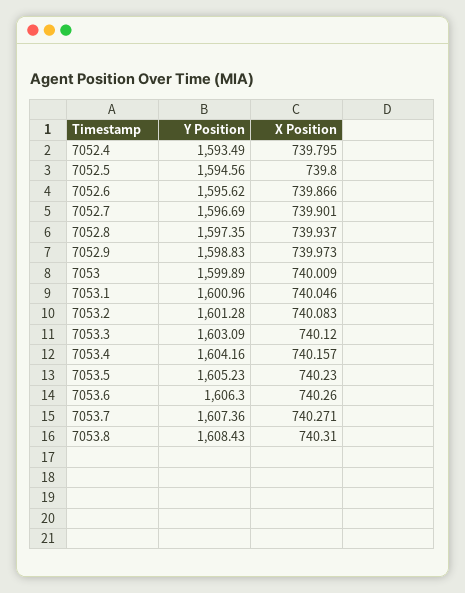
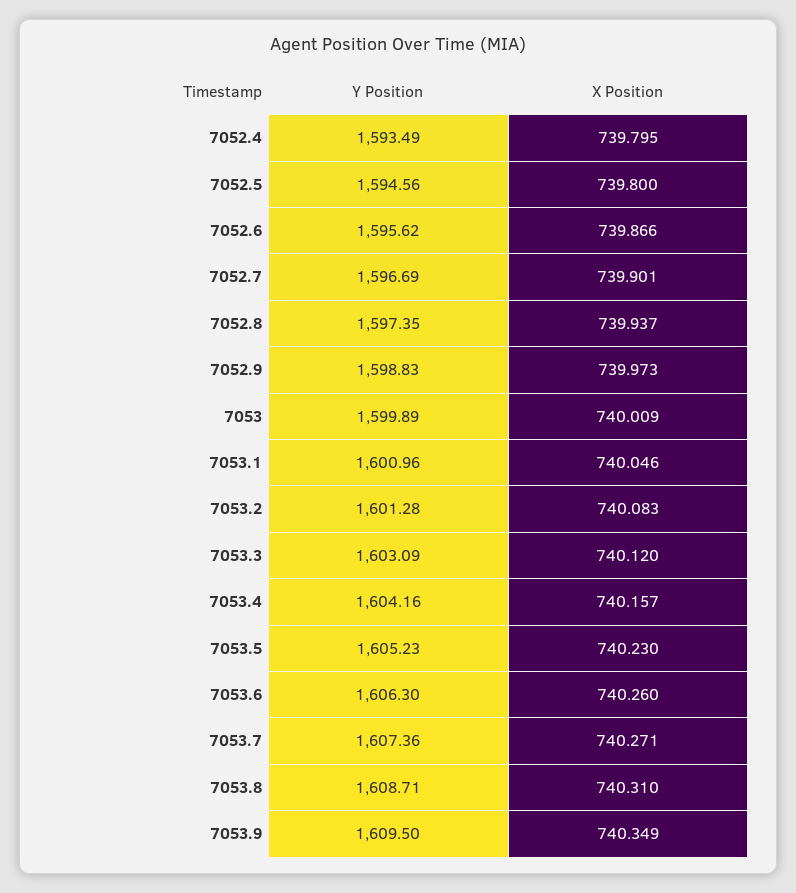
  {
    "Y Position": {
      "7052.4": 1593.49,
      "7052.5": 1594.56,
      "7052.6": 1595.62,
      "7052.7": 1596.69,
      "7052.8": 1597.35,
      "7052.9": 1598.83,
      "7053": 1599.89,
      "7053.1": 1600.96,
      "7053.2": 1601.28,
      "7053.3": 1603.09,
      "7053.4": 1604.16,
      "7053.5": 1605.23,
      "7053.6": 1606.3,
      "7053.7": 1607.36,
-     "7053.8": 1608.43
+     "7053.8": 1608.71,
+     "7053.9": 1609.5
    },
    "X Position": {
      "7052.4": 739.795,
      "7052.5": 739.8,
      "7052.6": 739.866,
      "7052.7": 739.901,
      "7052.8": 739.937,
      "7052.9": 739.973,
      "7053": 740.009,
      "7053.1": 740.046,
      "7053.2": 740.083,
      "7053.3": 740.12,
      "7053.4": 740.157,
      "7053.5": 740.23,
      "7053.6": 740.26,
      "7053.7": 740.271,
-     "7053.8": 740.31
+     "7053.8": 740.31,
+     "7053.9": 740.349
    }
  }

